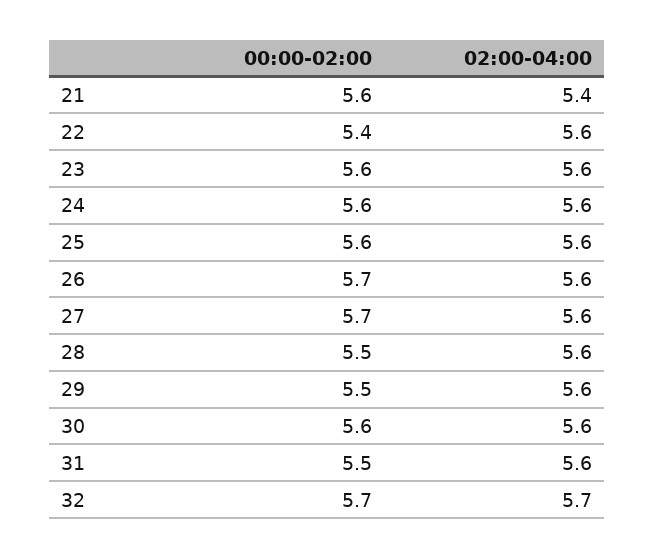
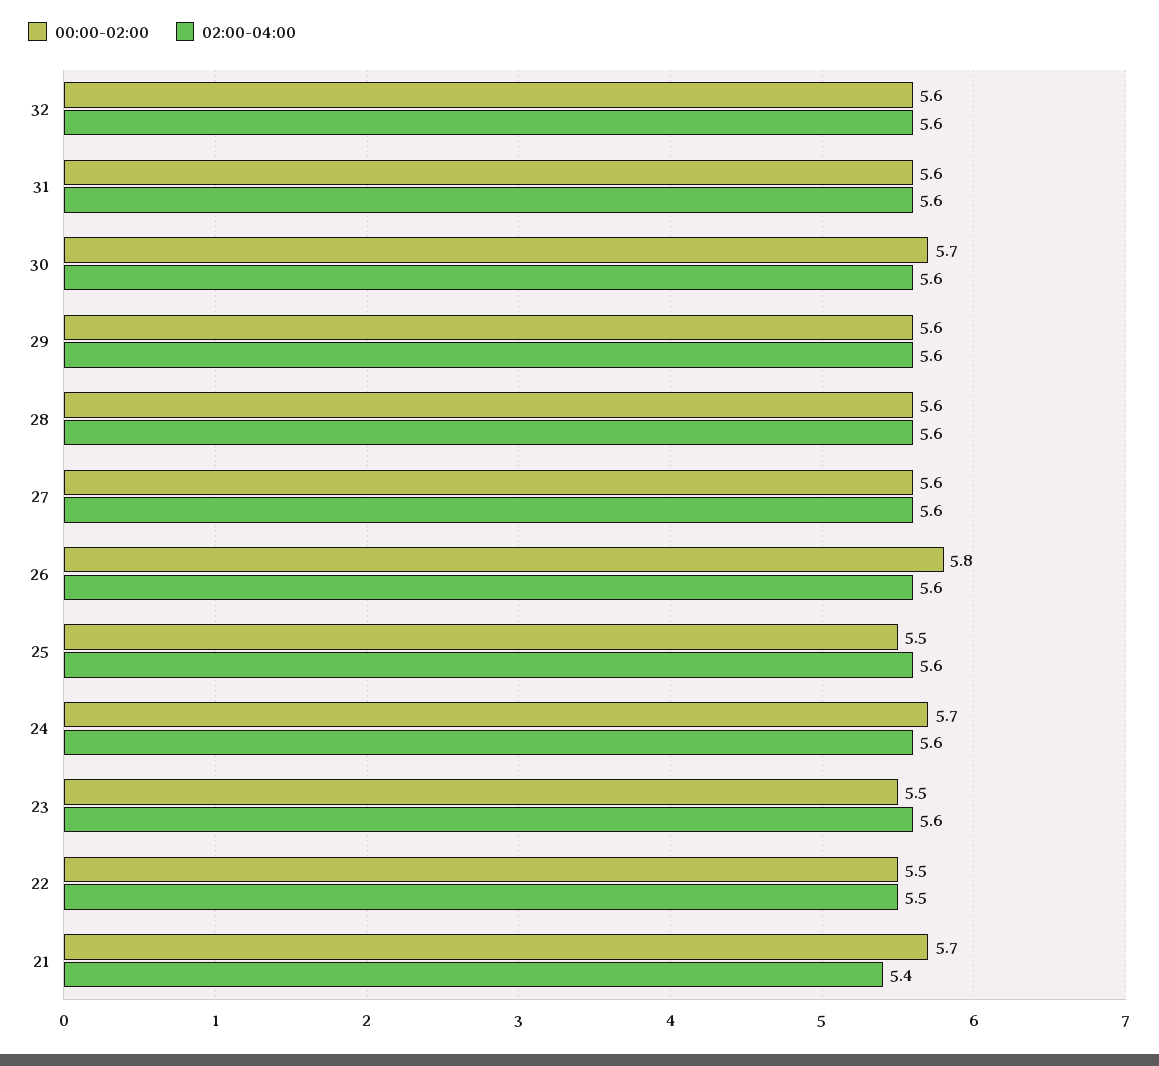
  {
    "00:00-02:00": {
-     "21": 5.6,
+     "21": 5.7,
-     "22": 5.4,
+     "22": 5.5,
-     "23": 5.6,
+     "23": 5.5,
-     "24": 5.6,
+     "24": 5.7,
-     "25": 5.6,
+     "25": 5.5,
-     "26": 5.7,
+     "26": 5.8,
-     "27": 5.7,
+     "27": 5.6,
-     "28": 5.5,
+     "28": 5.6,
-     "29": 5.5,
+     "29": 5.6,
-     "30": 5.6,
+     "30": 5.7,
-     "31": 5.5,
+     "31": 5.6,
-     "32": 5.7
+     "32": 5.6
    },
    "02:00-04:00": {
      "21": 5.4,
-     "22": 5.6,
+     "22": 5.5,
      "23": 5.6,
      "24": 5.6,
      "25": 5.6,
      "26": 5.6,
      "27": 5.6,
      "28": 5.6,
      "29": 5.6,
      "30": 5.6,
      "31": 5.6,
-     "32": 5.7
+     "32": 5.6
    }
  }

